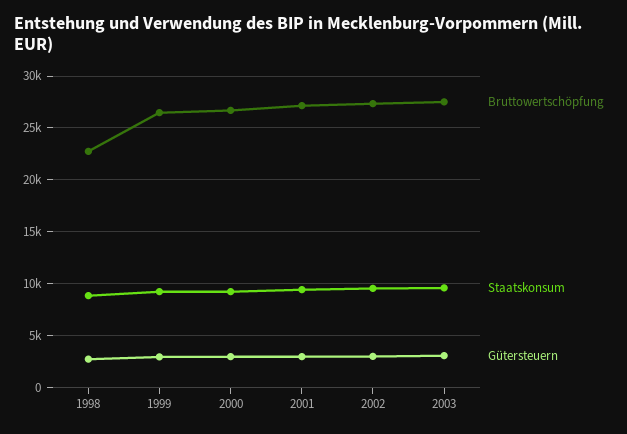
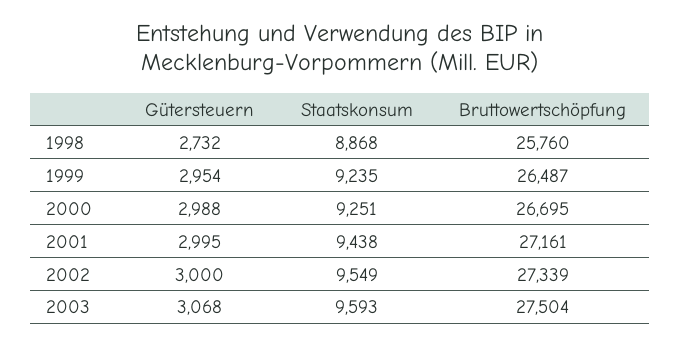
  {
    "Bruttowertschöpfung": {
-     "1998": 23000,
+     "1998": 25760,
      "1999": 26487,
      "2000": 26695,
      "2001": 27161,
      "2002": 27339,
      "2003": 27504
    },
    "Staatskonsum": {
      "1998": 8868,
      "1999": 9235,
      "2000": 9251,
      "2001": 9438,
      "2002": 9549,
      "2003": 9593
    },
    "Gütersteuern": {
      "1998": 2732,
      "1999": 2954,
      "2000": 2988,
      "2001": 2995,
      "2002": 3000,
      "2003": 3068
    }
  }

